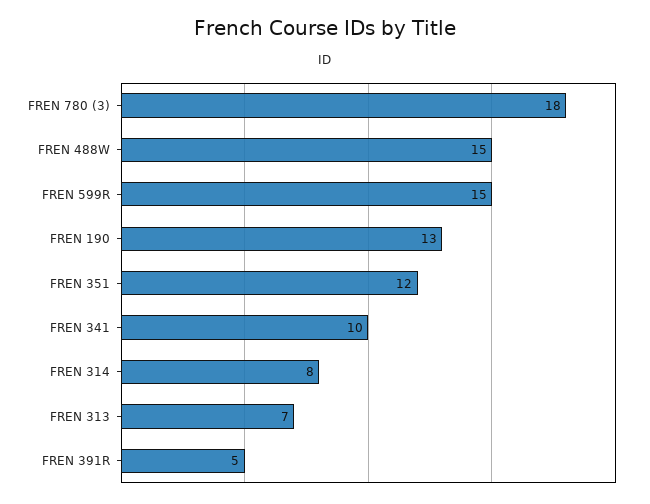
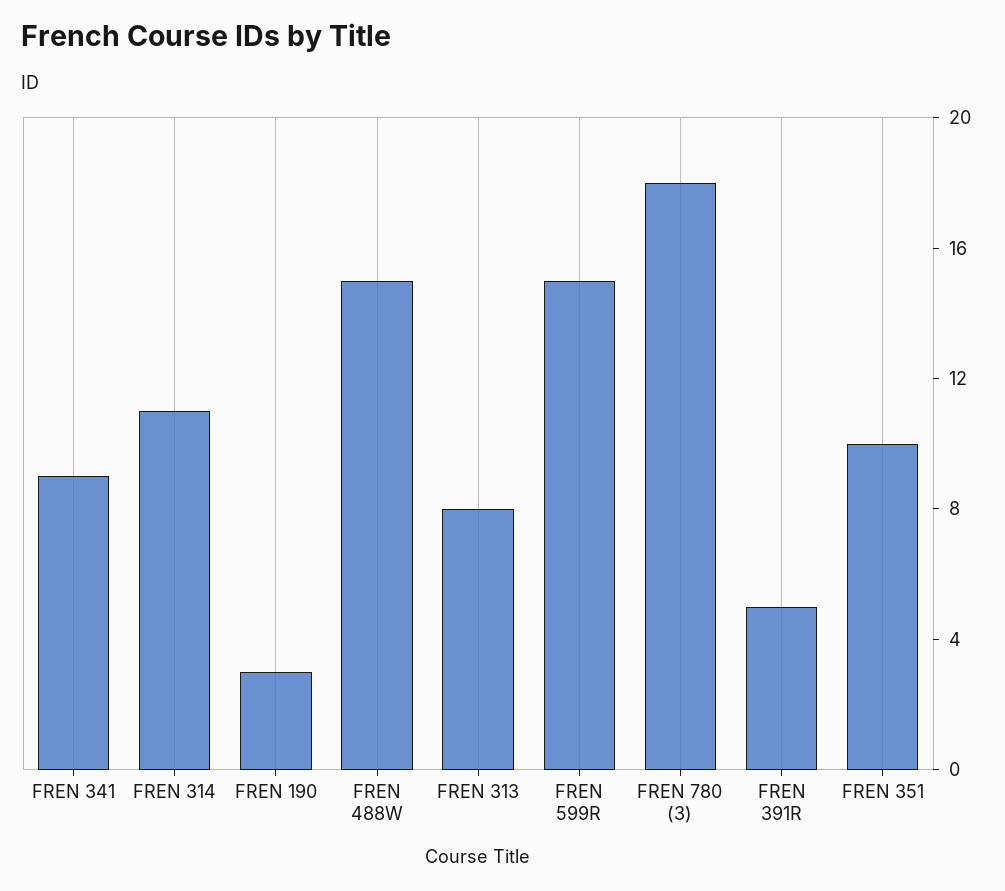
  {
    "FREN 780 (3)": 18,
    "FREN 488W": 15,
    "FREN 599R": 15,
-   "FREN 190": 13,
+   "FREN 190": 3,
-   "FREN 351": 12,
+   "FREN 351": 10,
-   "FREN 341": 10,
+   "FREN 341": 9,
-   "FREN 314": 8,
+   "FREN 314": 11,
-   "FREN 313": 7,
+   "FREN 313": 8,
    "FREN 391R": 5
  }

